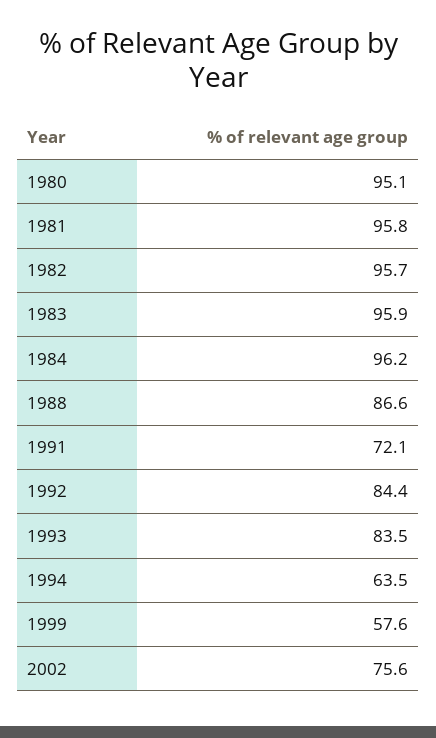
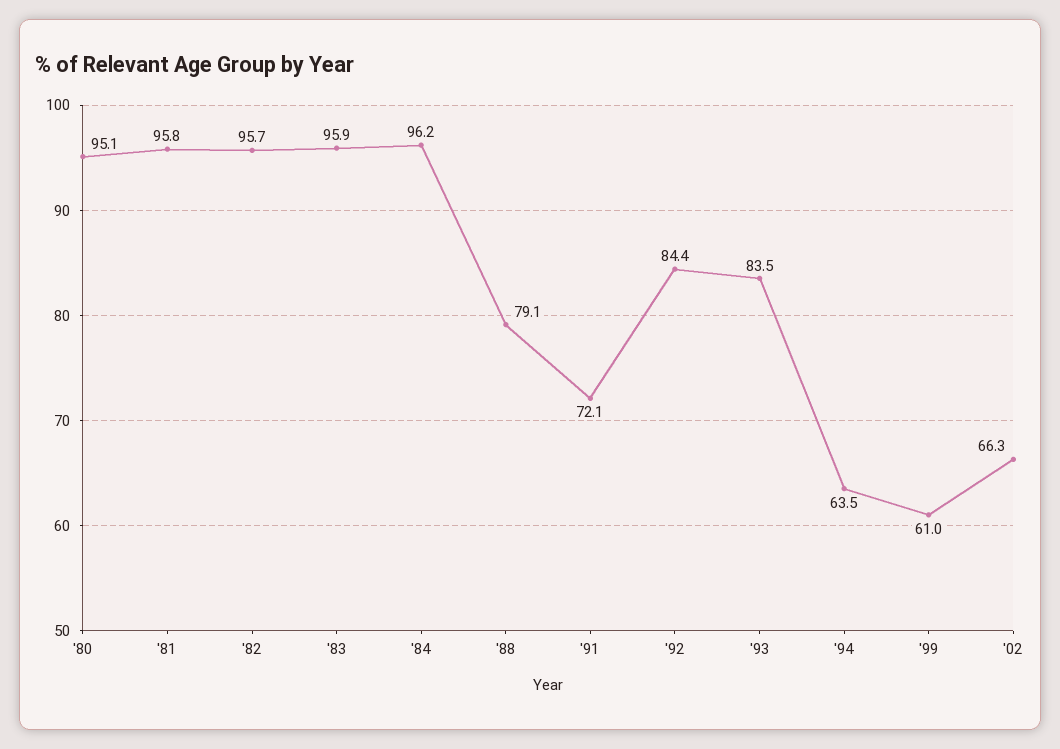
  {
    "1980": 95.1,
    "1981": 95.8,
    "1982": 95.7,
    "1983": 95.9,
    "1984": 96.2,
-   "1988": 86.6,
+   "1988": 79.1,
    "1991": 72.1,
    "1992": 84.4,
    "1993": 83.5,
    "1994": 63.5,
-   "1999": 57.6,
+   "1999": 61,
-   "2002": 75.6
+   "2002": 66.3
  }

